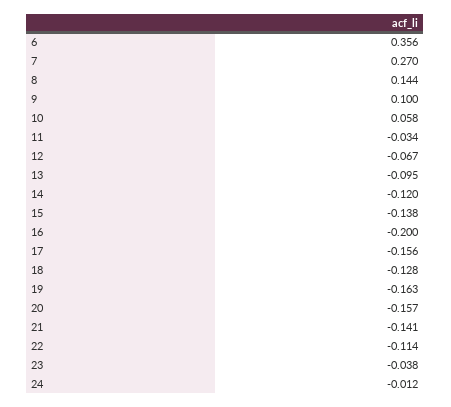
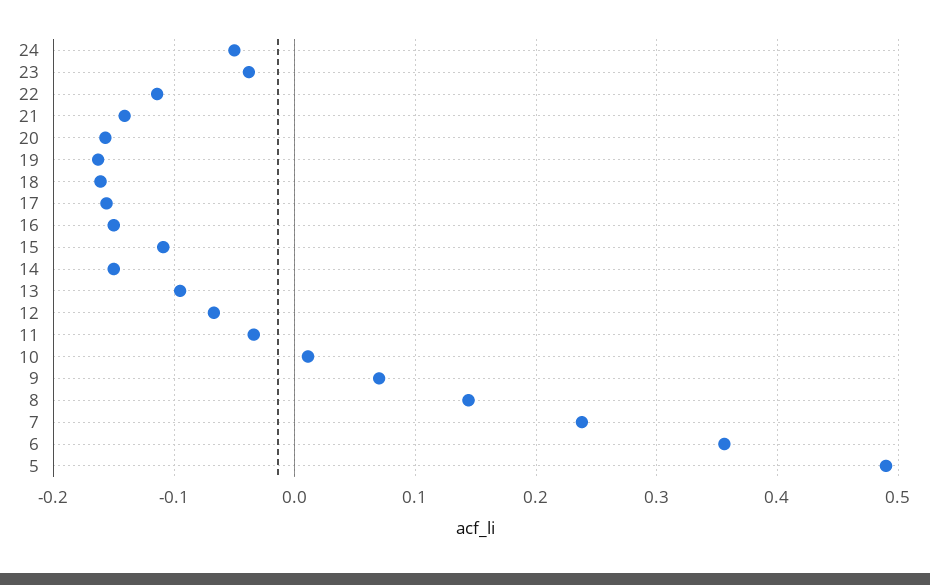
  {
    "6": 0.356,
-   "7": 0.27,
+   "7": 0.24,
    "8": 0.144,
-   "9": 0.1,
+   "9": 0.07,
-   "10": 0.058,
+   "10": 0.01,
    "11": -0.034,
    "12": -0.067,
    "13": -0.095,
-   "14": -0.12,
+   "14": -0.15,
-   "15": -0.138,
+   "15": -0.11,
-   "16": -0.2,
+   "16": -0.15,
    "17": -0.156,
-   "18": -0.128,
+   "18": -0.16,
    "19": -0.163,
    "20": -0.157,
    "21": -0.141,
    "22": -0.114,
    "23": -0.038,
-   "24": -0.012
+   "24": -0.05,
+   "5": 0.49
  }

